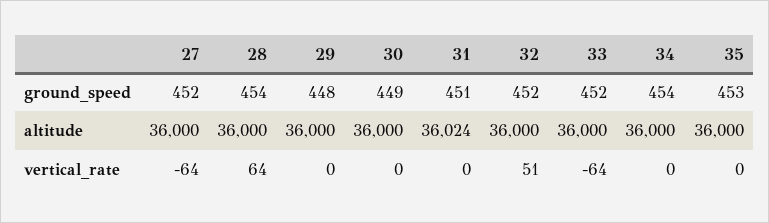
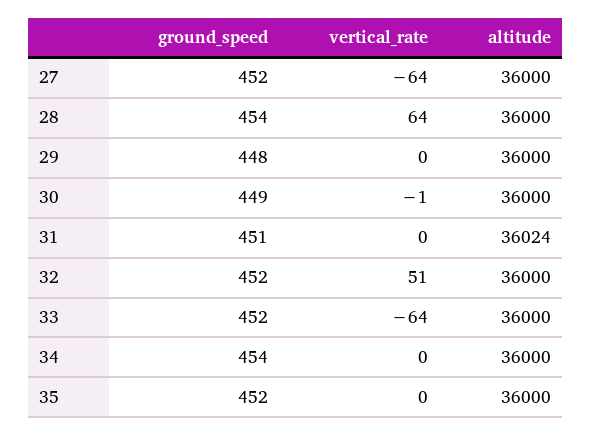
  {
    "27": {
      "ground_speed": 452,
      "altitude": 36000,
      "vertical_rate": -64
    },
    "28": {
      "ground_speed": 454,
      "altitude": 36000,
      "vertical_rate": 64
    },
    "29": {
      "ground_speed": 448,
      "altitude": 36000,
      "vertical_rate": 0
    },
    "30": {
      "ground_speed": 449,
      "altitude": 36000,
-     "vertical_rate": 0
+     "vertical_rate": -1
    },
    "31": {
      "ground_speed": 451,
      "altitude": 36024,
      "vertical_rate": 0
    },
    "32": {
      "ground_speed": 452,
      "altitude": 36000,
      "vertical_rate": 51
    },
    "33": {
      "ground_speed": 452,
      "altitude": 36000,
      "vertical_rate": -64
    },
    "34": {
      "ground_speed": 454,
      "altitude": 36000,
      "vertical_rate": 0
    },
    "35": {
-     "ground_speed": 453,
+     "ground_speed": 452,
      "altitude": 36000,
      "vertical_rate": 0
    }
  }

